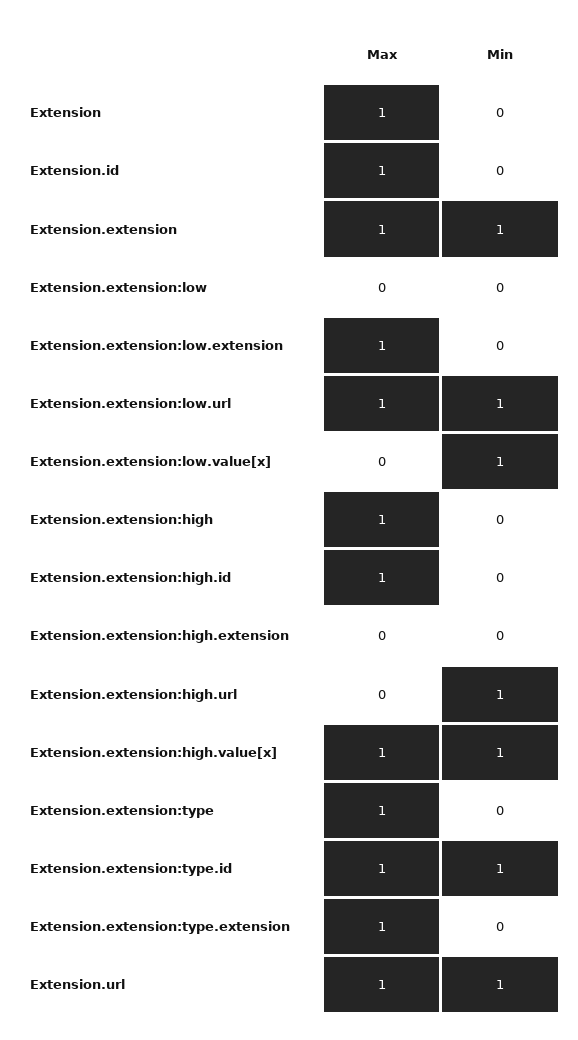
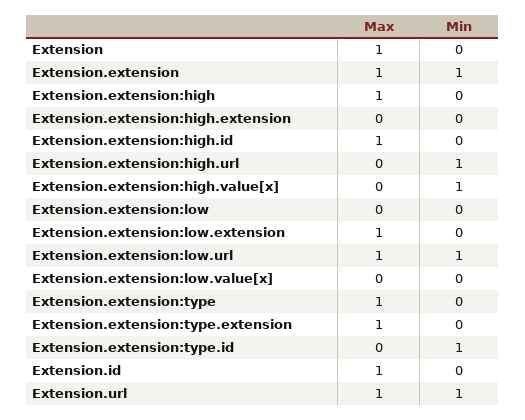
  {
    "Max": {
      "Extension": 1,
      "Extension.id": 1,
      "Extension.extension": 1,
      "Extension.extension:low": 0,
      "Extension.extension:low.extension": 1,
      "Extension.extension:low.url": 1,
      "Extension.extension:low.value[x]": 0,
      "Extension.extension:high": 1,
      "Extension.extension:high.id": 1,
      "Extension.extension:high.extension": 0,
      "Extension.extension:high.url": 0,
-     "Extension.extension:high.value[x]": 1,
+     "Extension.extension:high.value[x]": 0,
      "Extension.extension:type": 1,
-     "Extension.extension:type.id": 1,
+     "Extension.extension:type.id": 0,
      "Extension.extension:type.extension": 1,
      "Extension.url": 1
    },
    "Min": {
      "Extension": 0,
      "Extension.id": 0,
      "Extension.extension": 1,
      "Extension.extension:low": 0,
      "Extension.extension:low.extension": 0,
      "Extension.extension:low.url": 1,
-     "Extension.extension:low.value[x]": 1,
+     "Extension.extension:low.value[x]": 0,
      "Extension.extension:high": 0,
      "Extension.extension:high.id": 0,
      "Extension.extension:high.extension": 0,
      "Extension.extension:high.url": 1,
      "Extension.extension:high.value[x]": 1,
      "Extension.extension:type": 0,
      "Extension.extension:type.id": 1,
      "Extension.extension:type.extension": 0,
      "Extension.url": 1
    }
  }

